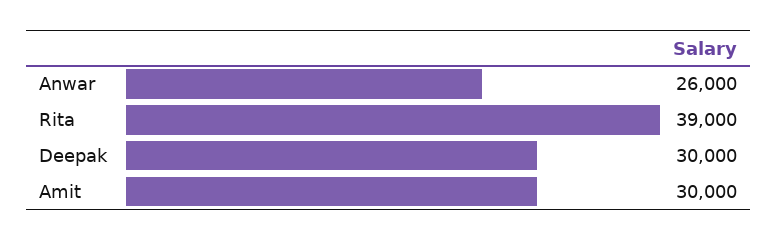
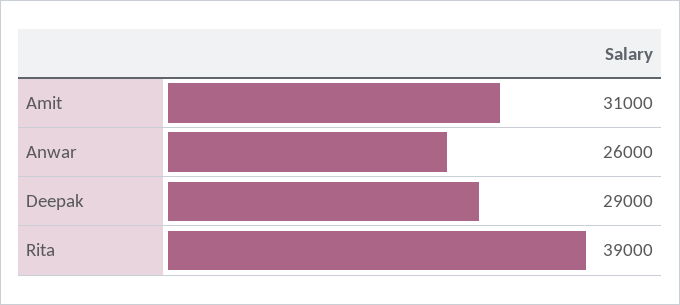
  {
    "Anwar": 26000,
    "Rita": 39000,
-   "Deepak": 30000,
+   "Deepak": 29000,
-   "Amit": 30000
+   "Amit": 31000
  }

